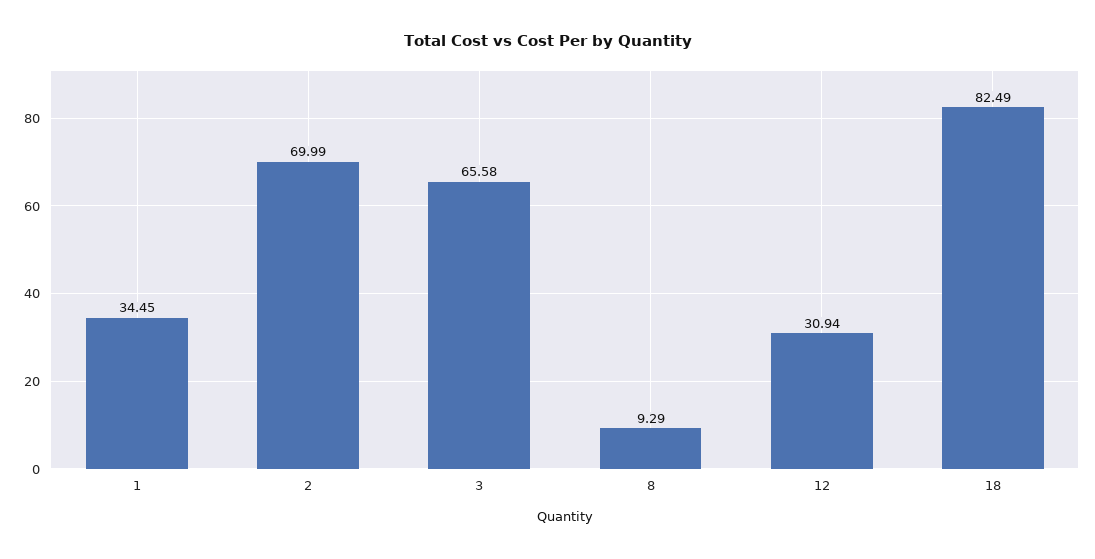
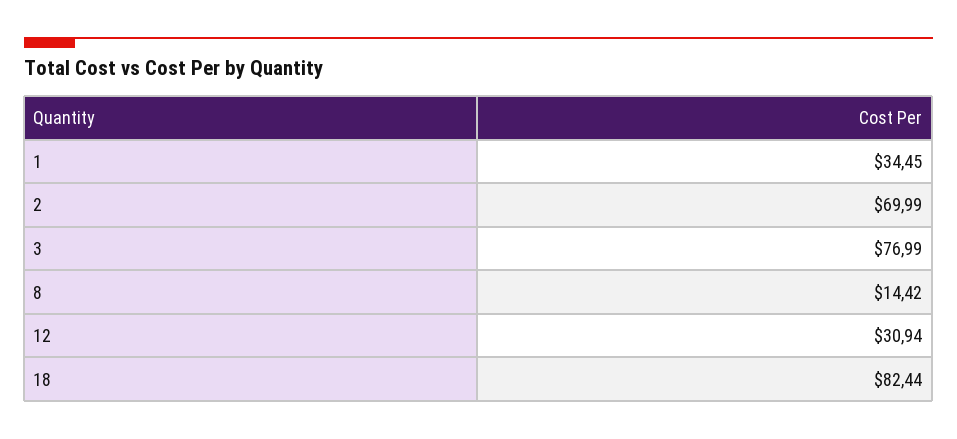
  {
    "1": 34.45,
    "2": 69.99,
-   "3": 65.58,
+   "3": 76.99,
-   "8": 9.29,
+   "8": 14.42,
    "12": 30.94,
-   "18": 82.49
+   "18": 82.44
  }

